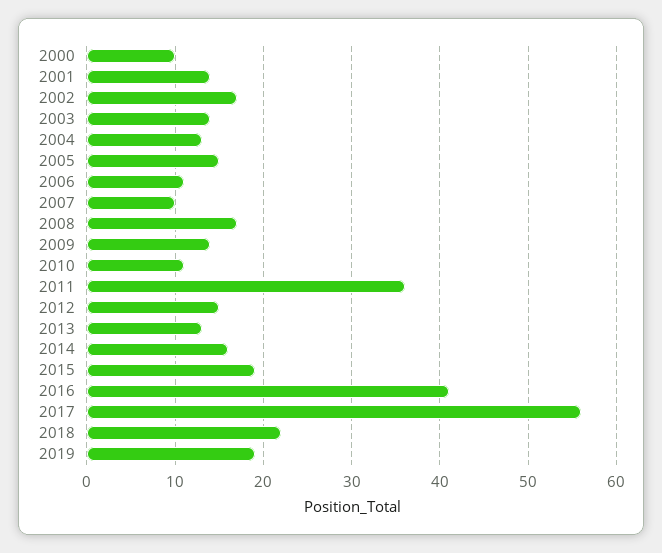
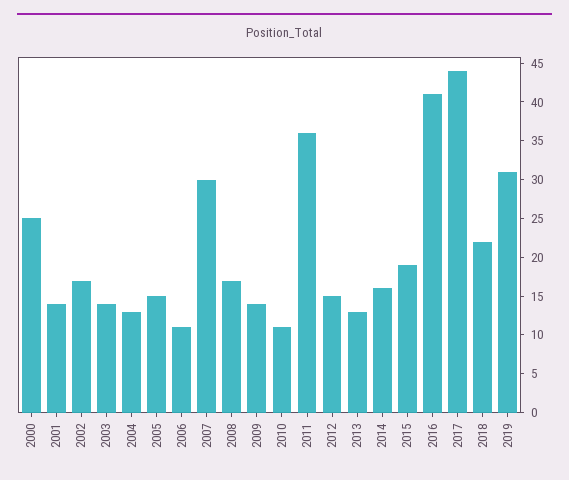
  {
-   "2000": 10,
+   "2000": 25,
    "2001": 14,
    "2002": 17,
    "2003": 14,
    "2004": 13,
    "2005": 15,
    "2006": 11,
-   "2007": 10,
+   "2007": 30,
    "2008": 17,
    "2009": 14,
    "2010": 11,
    "2011": 36,
    "2012": 15,
    "2013": 13,
    "2014": 16,
    "2015": 19,
    "2016": 41,
-   "2017": 56,
+   "2017": 45,
    "2018": 22,
-   "2019": 19
+   "2019": 30
  }

